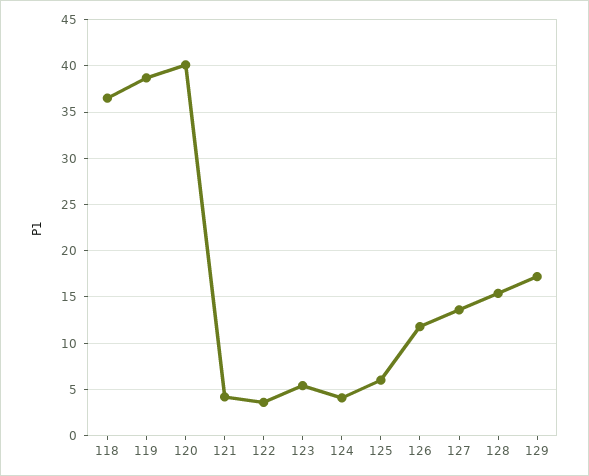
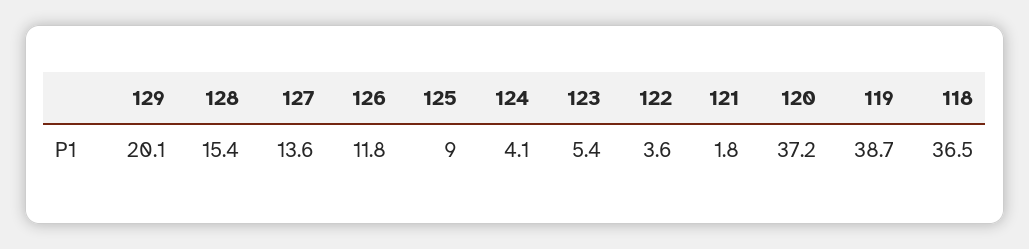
  {
    "118": 36.5,
    "119": 38.7,
-   "120": 40,
+   "120": 37.2,
-   "121": 4,
+   "121": 1.8,
    "122": 3.6,
    "123": 5.4,
    "124": 4.1,
-   "125": 6,
+   "125": 9,
    "126": 11.8,
    "127": 13.6,
    "128": 15.4,
-   "129": 17
+   "129": 20.1
  }

